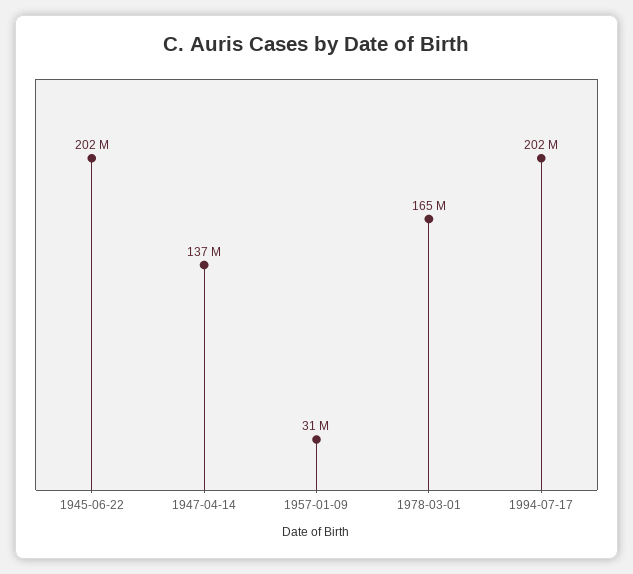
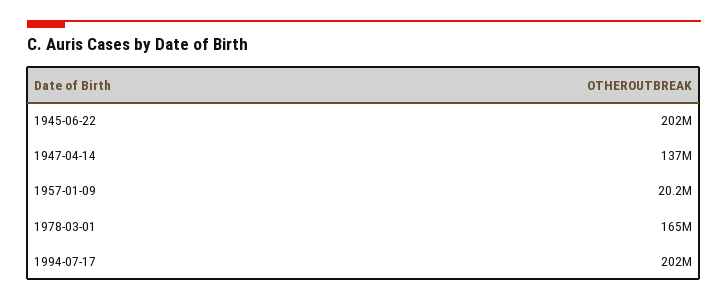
  {
    "1945-06-22": 202000000,
    "1947-04-14": 137000000,
-   "1957-01-09": 31000000,
+   "1957-01-09": 20200000,
    "1978-03-01": 165000000,
    "1994-07-17": 202000000
  }

